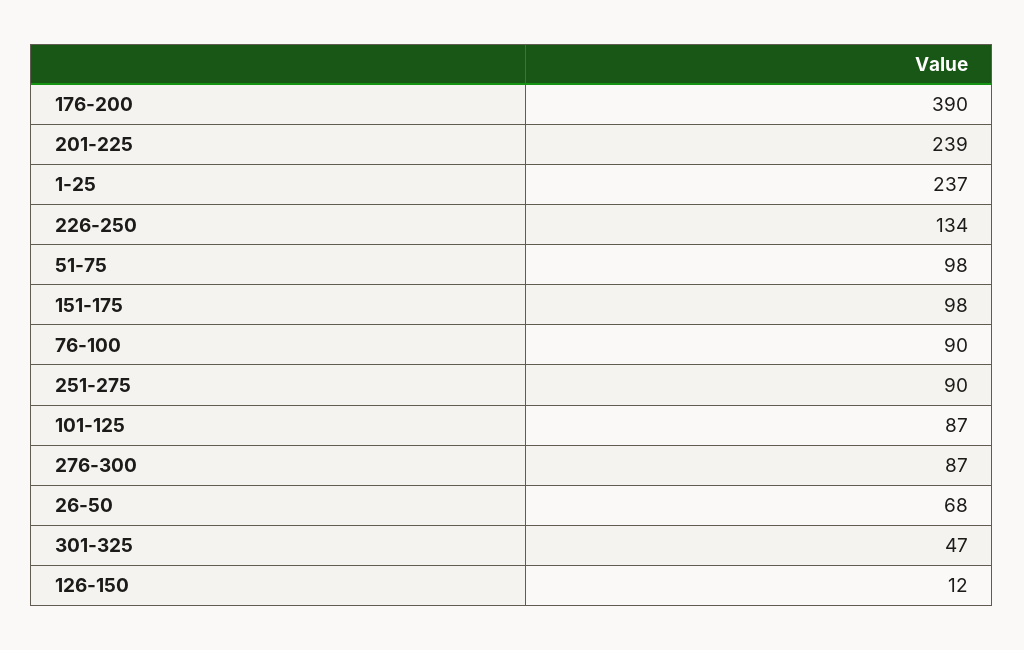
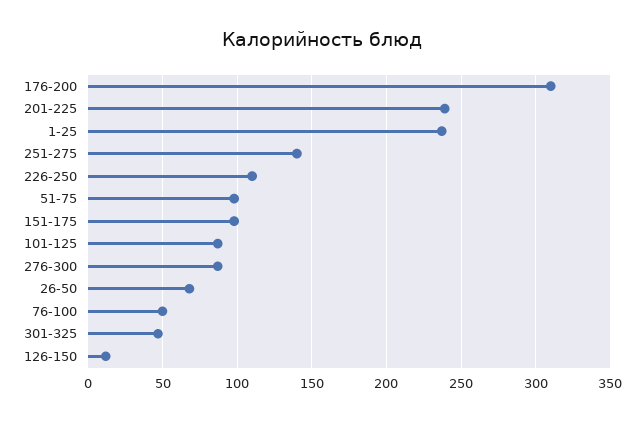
  {
-   "176-200": 390,
+   "176-200": 310,
    "201-225": 239,
    "1-25": 237,
-   "226-250": 134,
+   "226-250": 110,
    "51-75": 98,
    "151-175": 98,
-   "76-100": 90,
+   "76-100": 50,
-   "251-275": 90,
+   "251-275": 140,
    "101-125": 87,
    "276-300": 87,
    "26-50": 68,
    "301-325": 47,
    "126-150": 12
  }

